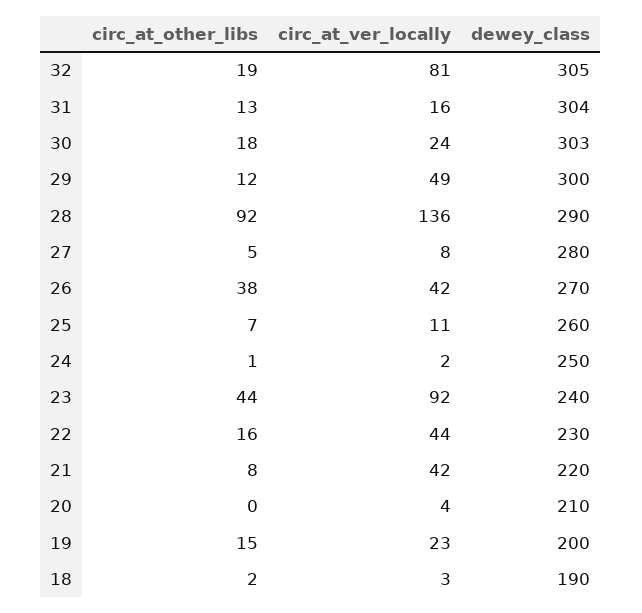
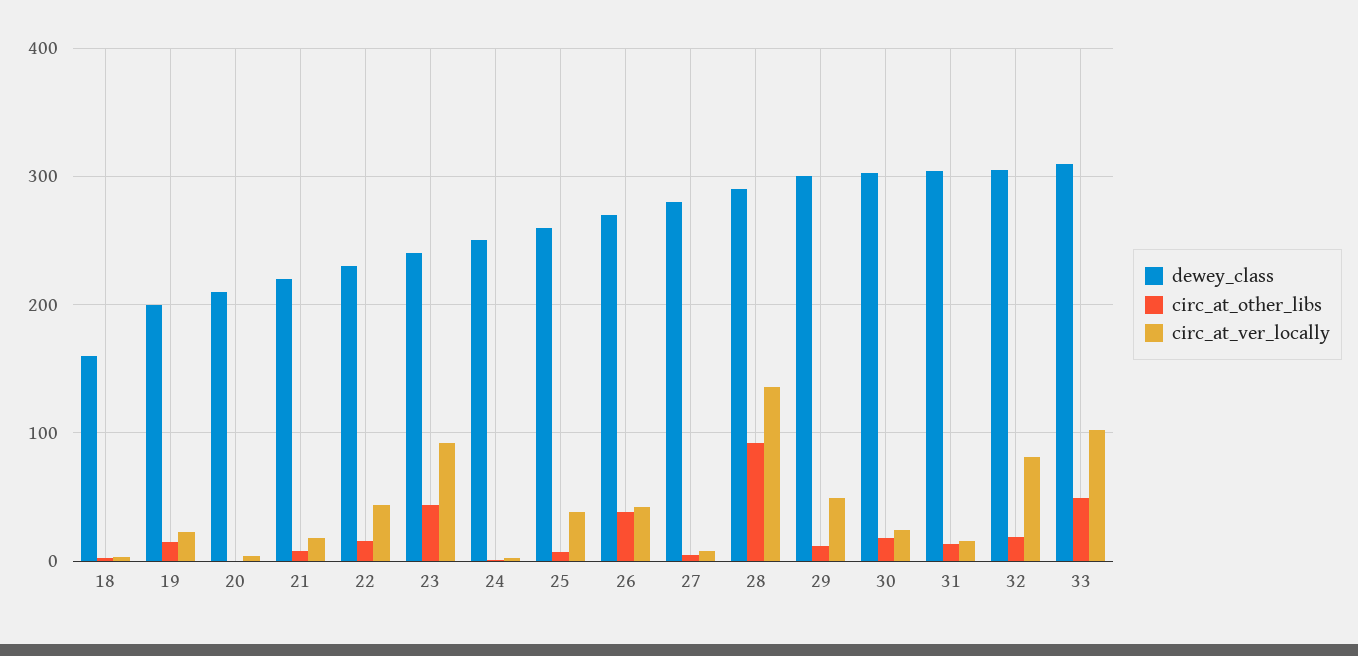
  {
    "circ_at_other_libs": {
      "32": 19,
      "31": 13,
      "30": 18,
      "29": 12,
      "28": 92,
      "27": 5,
      "26": 38,
      "25": 7,
      "24": 1,
      "23": 44,
      "22": 16,
      "21": 8,
      "20": 0,
      "19": 15,
-     "18": 2
+     "18": 2,
+     "33": 50
    },
    "circ_at_ver_locally": {
      "32": 81,
      "31": 16,
      "30": 24,
      "29": 49,
      "28": 136,
      "27": 8,
      "26": 42,
-     "25": 11,
+     "25": 40,
      "24": 2,
      "23": 92,
      "22": 44,
-     "21": 42,
+     "21": 20,
      "20": 4,
      "19": 23,
-     "18": 3
+     "18": 3,
+     "33": 100
    },
    "dewey_class": {
      "32": 305,
      "31": 304,
      "30": 303,
      "29": 300,
      "28": 290,
      "27": 280,
      "26": 270,
      "25": 260,
      "24": 250,
      "23": 240,
      "22": 230,
      "21": 220,
      "20": 210,
      "19": 200,
-     "18": 190
+     "18": 160,
+     "33": 310
    }
  }

